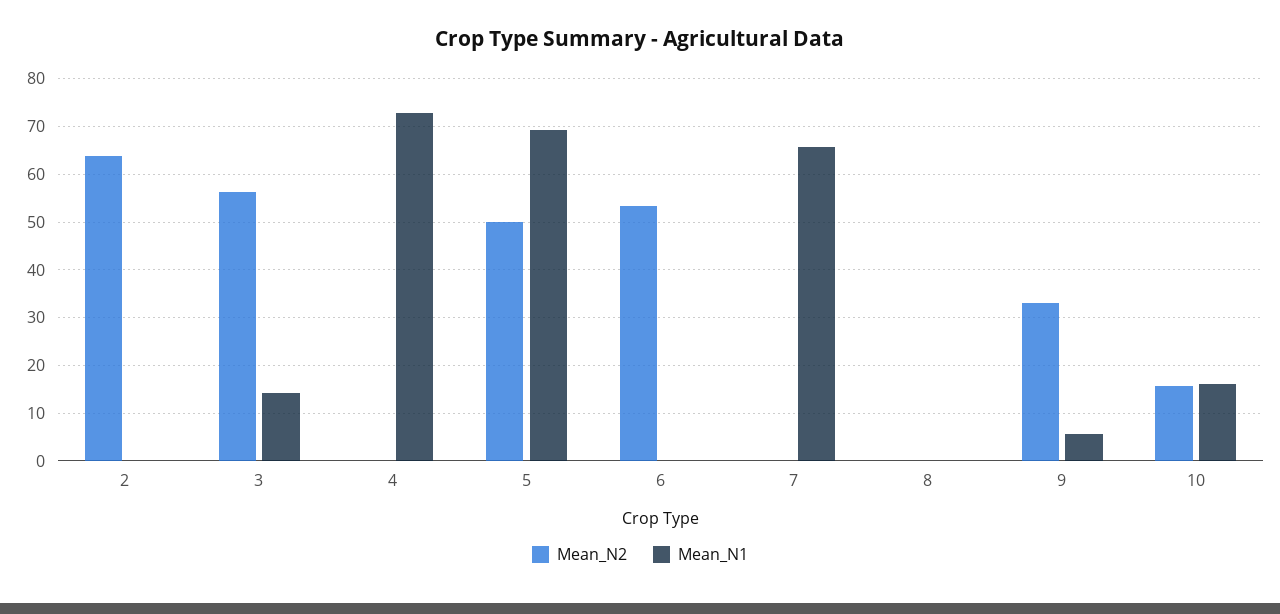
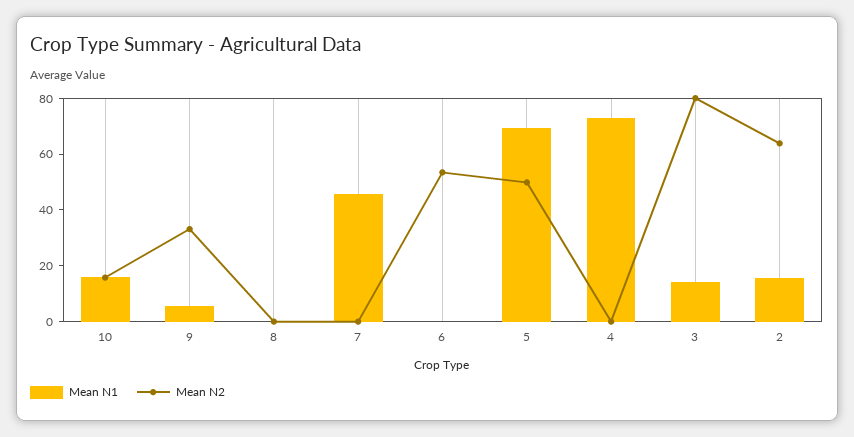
  {
    "Mean_N2": {
      "2": 64,
-     "3": 56,
+     "3": 80,
      "4": 0,
      "5": 50,
      "6": 54,
      "7": 0,
      "8": 0,
      "9": 34,
      "10": 16
    },
    "Mean_N1": {
-     "2": 0,
+     "2": 15,
      "3": 14,
      "4": 72,
      "5": 70,
      "6": 0,
-     "7": 66,
+     "7": 45,
      "8": 0,
      "9": 6,
      "10": 16
    }
  }

